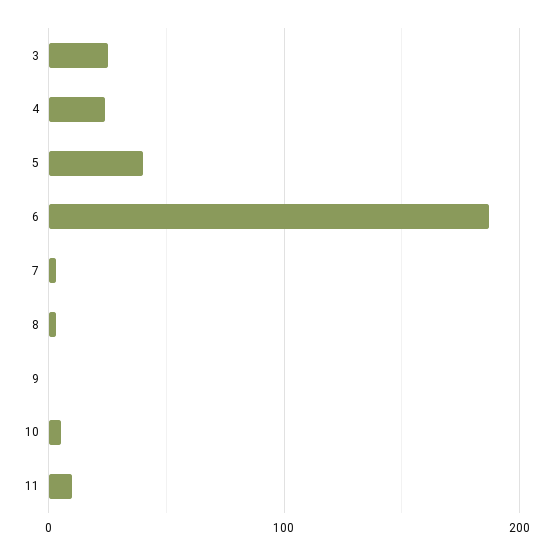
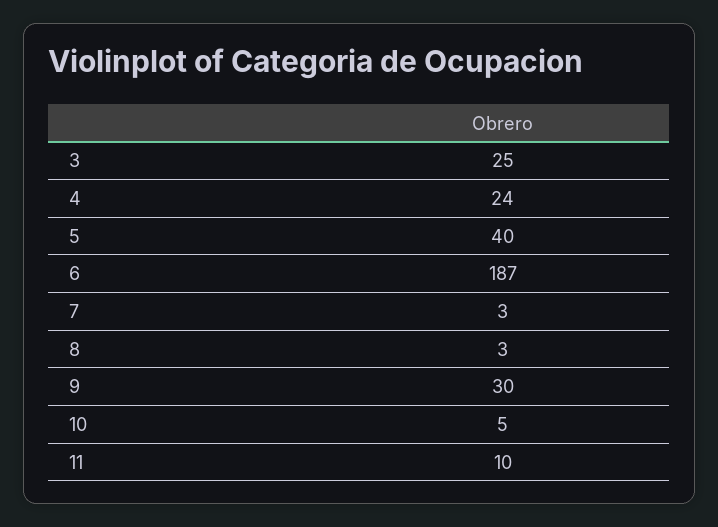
  {
    "3": 25,
    "4": 24,
    "5": 40,
    "6": 187,
    "7": 3,
    "8": 3,
-   "9": 0,
+   "9": 30,
    "10": 5,
    "11": 10
  }

